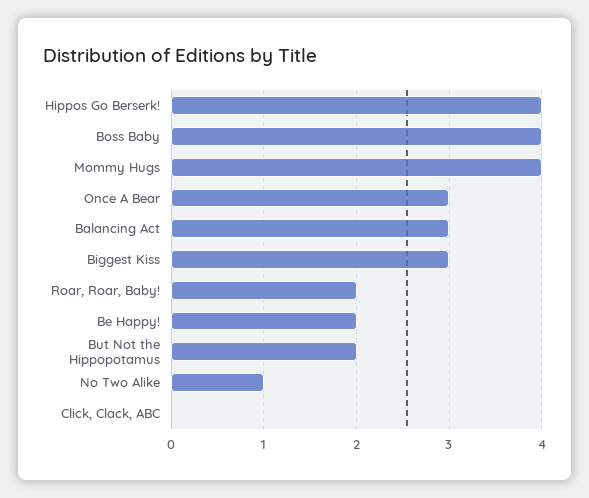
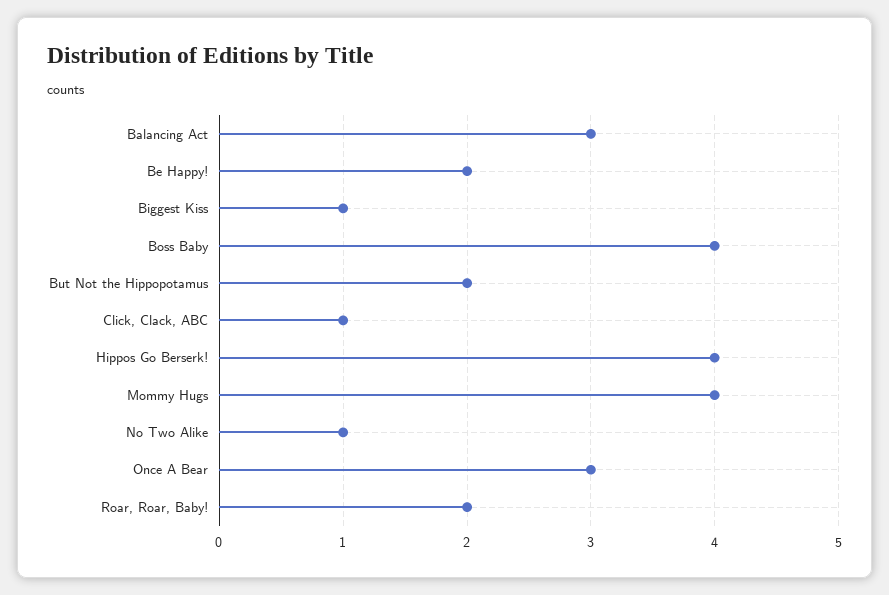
  {
    "Hippos Go Berserk!": 4,
    "Boss Baby": 4,
    "Mommy Hugs": 4,
    "Once A Bear": 3,
    "Balancing Act": 3,
-   "Biggest Kiss": 3,
+   "Biggest Kiss": 1,
    "Roar, Roar, Baby!": 2,
    "Be Happy!": 2,
    "But Not the Hippopotamus": 2,
    "No Two Alike": 1,
-   "Click, Clack, ABC": 0
+   "Click, Clack, ABC": 1
  }

